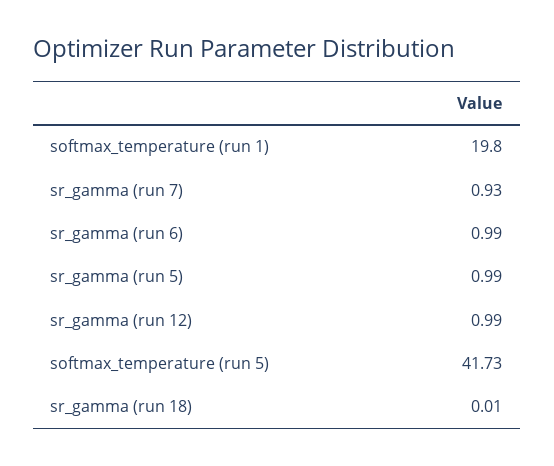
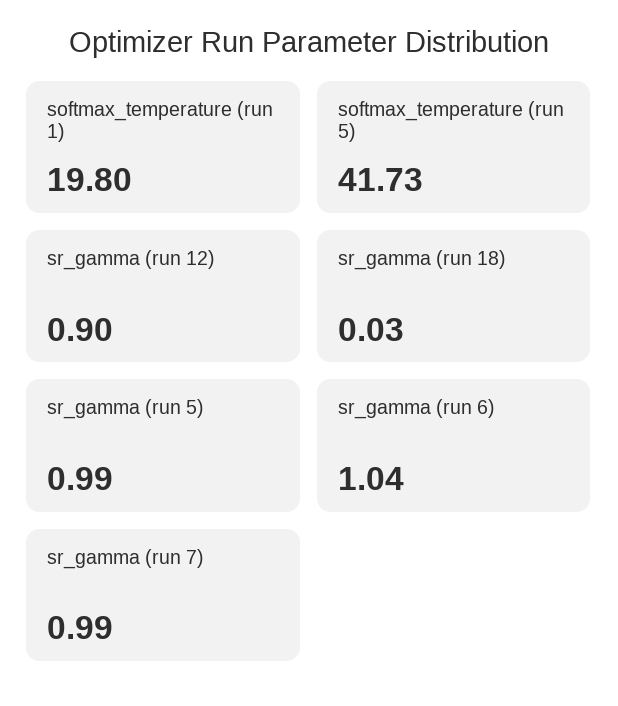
  {
    "softmax_temperature (run 1)": 19.8,
-   "sr_gamma (run 7)": 0.93,
+   "sr_gamma (run 7)": 0.99,
-   "sr_gamma (run 6)": 0.99,
+   "sr_gamma (run 6)": 1.04,
    "sr_gamma (run 5)": 0.99,
-   "sr_gamma (run 12)": 0.99,
+   "sr_gamma (run 12)": 0.9,
    "softmax_temperature (run 5)": 41.73,
-   "sr_gamma (run 18)": 0.01
+   "sr_gamma (run 18)": 0.03
  }

